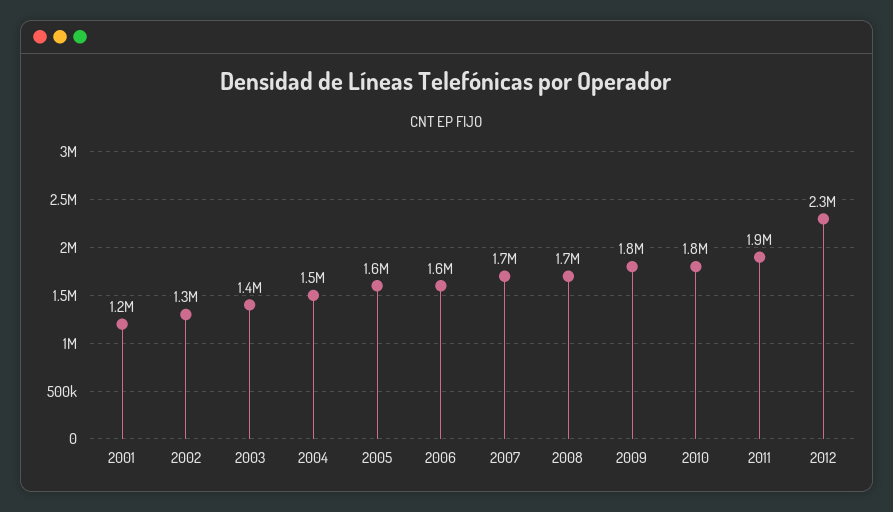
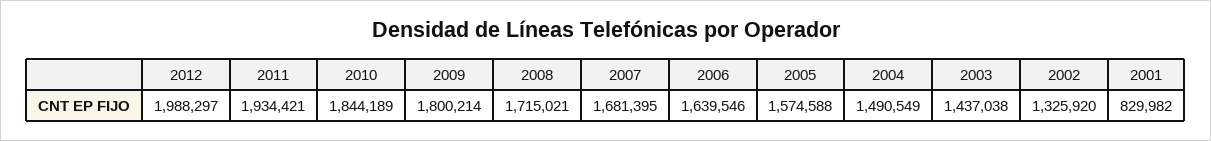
  {
-   "2001": 1200000,
+   "2001": 829982,
    "2002": 1325920,
    "2003": 1437038,
    "2004": 1490549,
    "2005": 1574588,
    "2006": 1639546,
    "2007": 1681395,
    "2008": 1715021,
    "2009": 1800214,
    "2010": 1844189,
    "2011": 1934421,
-   "2012": 2300000
+   "2012": 1988297
  }

